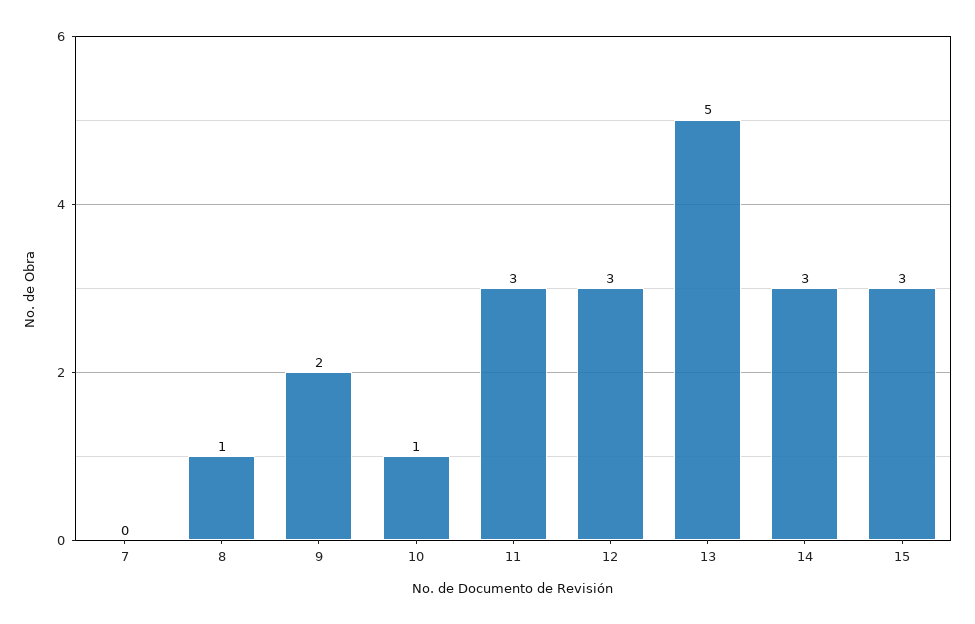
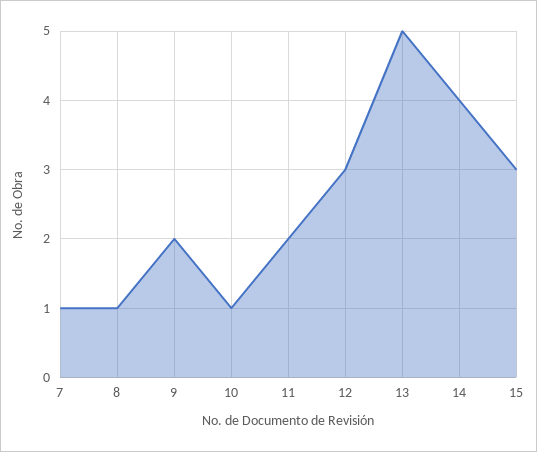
  {
-   "7": 0,
+   "7": 1,
    "8": 1,
    "9": 2,
    "10": 1,
-   "11": 3,
+   "11": 2,
    "12": 3,
    "13": 5,
-   "14": 3,
+   "14": 4,
    "15": 3
  }

